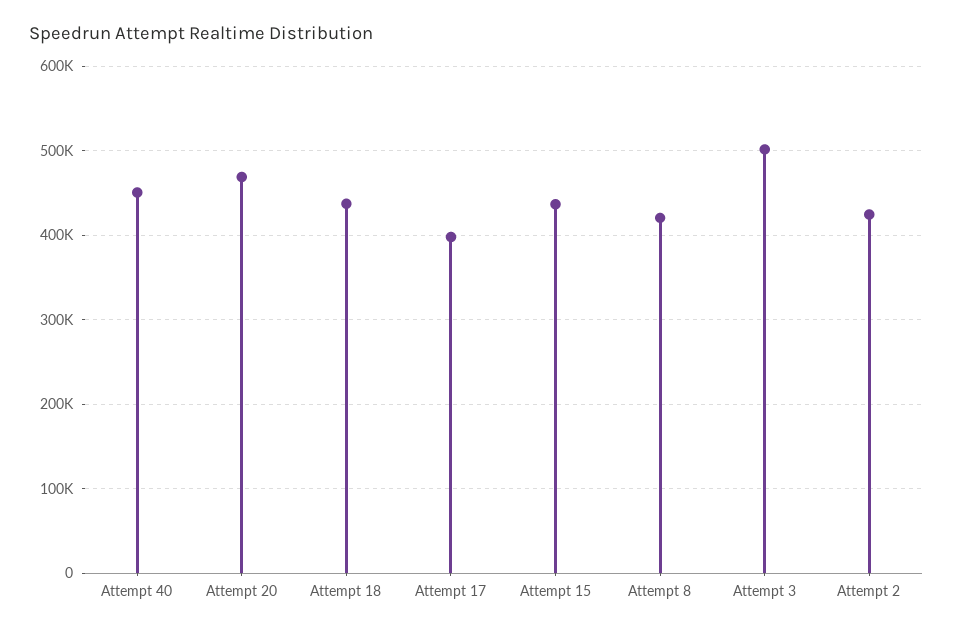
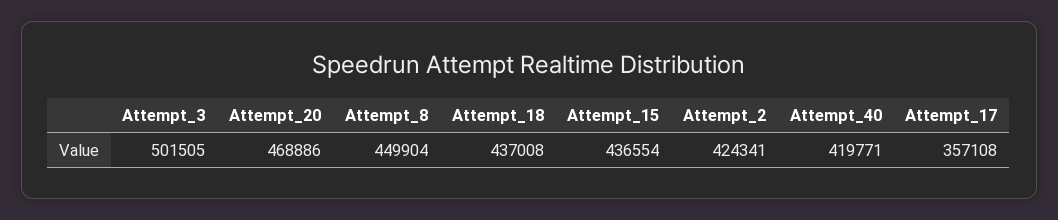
  {
-   "Attempt 40": 450000,
+   "Attempt 40": 419771,
    "Attempt 20": 468886,
    "Attempt 18": 437008,
-   "Attempt 17": 400000,
+   "Attempt 17": 357108,
    "Attempt 15": 436554,
-   "Attempt 8": 420000,
+   "Attempt 8": 449904,
    "Attempt 3": 501505,
    "Attempt 2": 424341
  }

